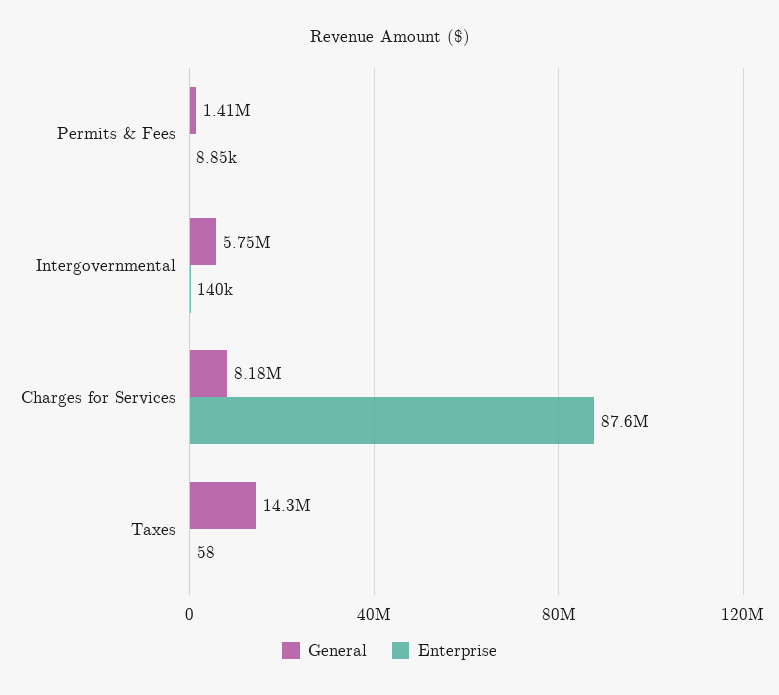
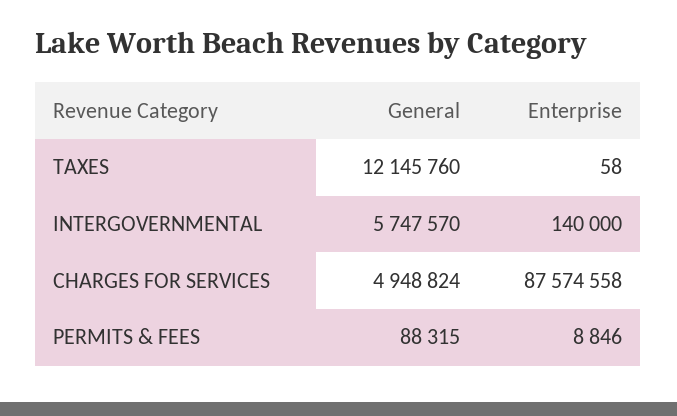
  {
    "General": {
-     "Permits & Fees": 1410000,
+     "Permits & Fees": 88315,
      "Intergovernmental": 5747570,
-     "Charges for Services": 8180000,
+     "Charges for Services": 4948824,
-     "Taxes": 14300000
+     "Taxes": 12145760
    },
    "Enterprise": {
      "Permits & Fees": 8846,
      "Intergovernmental": 140000,
      "Charges for Services": 87574558,
      "Taxes": 58
    }
  }

